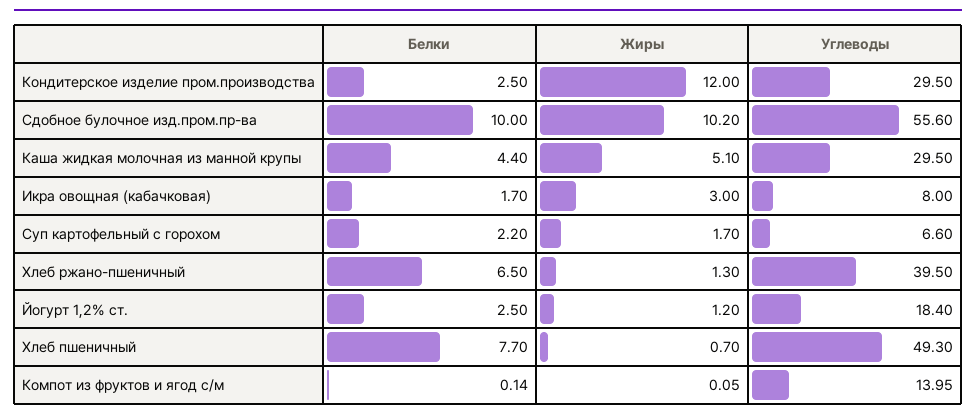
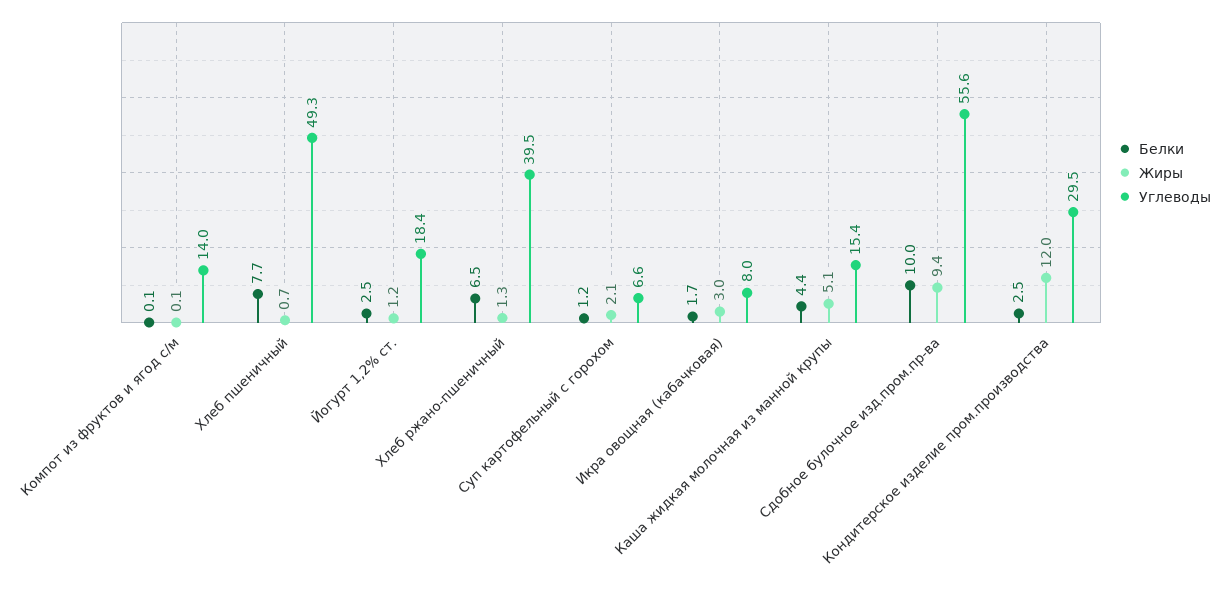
  {
    "Белки": {
      "Кондитерское изделие пром.производства": 2.5,
      "Сдобное булочное изд.пром.пр-ва": 10,
      "Каша жидкая молочная из манной крупы": 4.4,
      "Икра овощная (кабачковая)": 1.7,
-     "Суп картофельный с горохом": 2.2,
+     "Суп картофельный с горохом": 1.2,
      "Хлеб ржано-пшеничный": 6.5,
      "Йогурт 1,2% ст.": 2.5,
      "Хлеб пшеничный": 7.7,
      "Компот из фруктов и ягод с/м": 0.14
    },
    "Жиры": {
      "Кондитерское изделие пром.производства": 12,
-     "Сдобное булочное изд.пром.пр-ва": 10.2,
+     "Сдобное булочное изд.пром.пр-ва": 9.4,
      "Каша жидкая молочная из манной крупы": 5.1,
      "Икра овощная (кабачковая)": 3,
-     "Суп картофельный с горохом": 1.7,
+     "Суп картофельный с горохом": 2.1,
      "Хлеб ржано-пшеничный": 1.3,
      "Йогурт 1,2% ст.": 1.2,
      "Хлеб пшеничный": 0.7,
      "Компот из фруктов и ягод с/м": 0.05
    },
    "Углеводы": {
      "Кондитерское изделие пром.производства": 29.5,
      "Сдобное булочное изд.пром.пр-ва": 55.6,
-     "Каша жидкая молочная из манной крупы": 29.5,
+     "Каша жидкая молочная из манной крупы": 15.4,
      "Икра овощная (кабачковая)": 8,
      "Суп картофельный с горохом": 6.6,
      "Хлеб ржано-пшеничный": 39.5,
      "Йогурт 1,2% ст.": 18.4,
      "Хлеб пшеничный": 49.3,
      "Компот из фруктов и ягод с/м": 13.95
    }
  }

